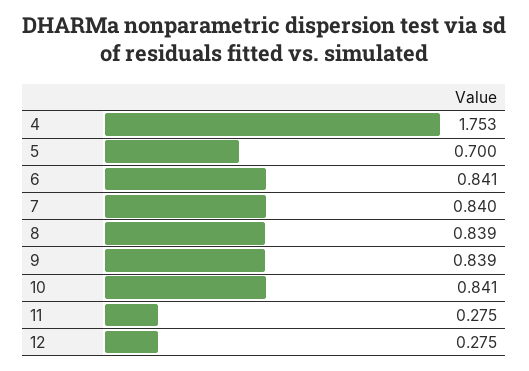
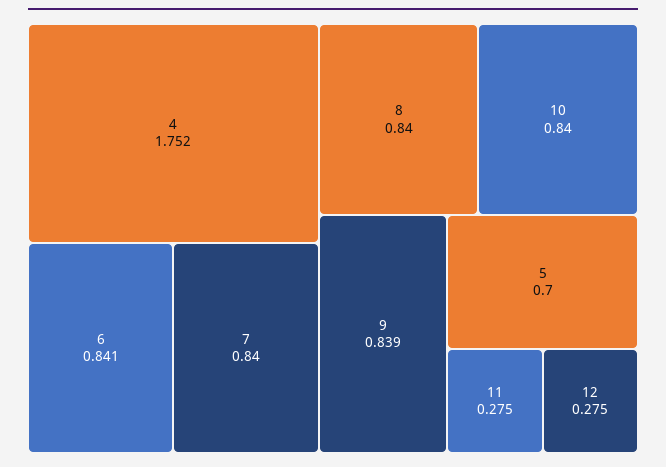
  {
-   "4": 1.753,
+   "4": 1.752,
    "5": 0.7,
    "6": 0.841,
    "7": 0.84,
-   "8": 0.839,
+   "8": 0.84,
    "9": 0.839,
-   "10": 0.841,
+   "10": 0.84,
    "11": 0.275,
    "12": 0.275
  }

